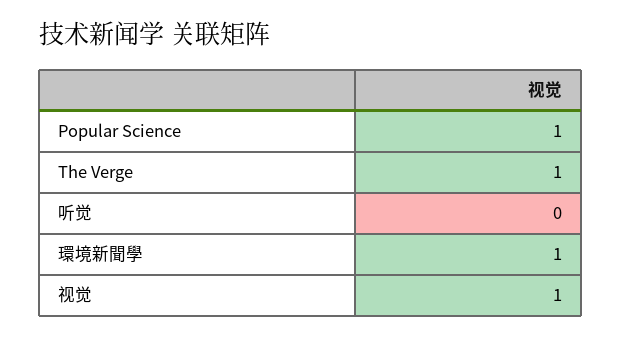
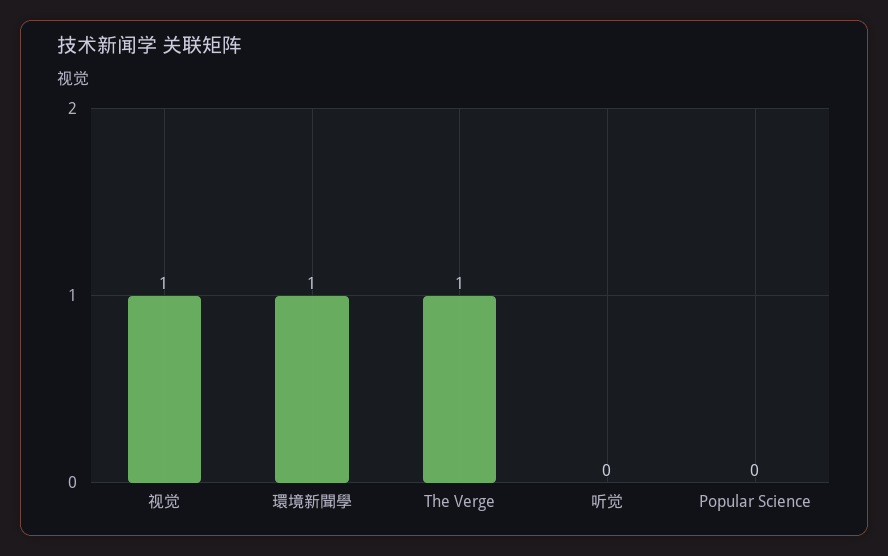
  {
-   "Popular Science": 1,
+   "Popular Science": 0,
    "The Verge": 1,
    "听觉": 0,
    "環境新聞學": 1,
    "视觉": 1
  }

